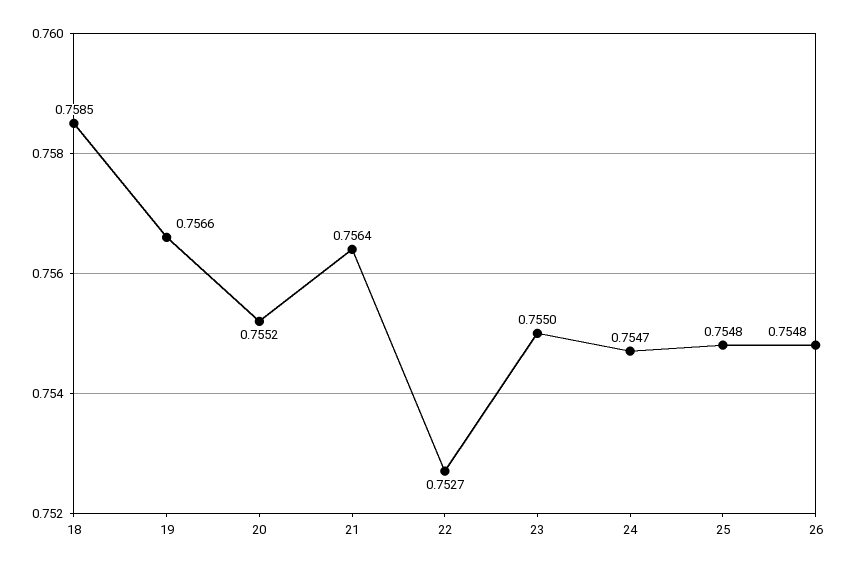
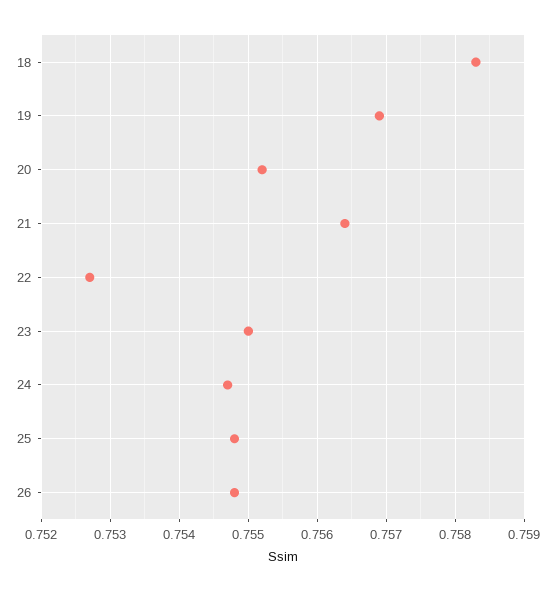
  {
-   "18": 0.7585,
+   "18": 0.7583,
-   "19": 0.7566,
+   "19": 0.7569,
    "20": 0.7552,
    "21": 0.7564,
    "22": 0.7527,
    "23": 0.755,
    "24": 0.7547,
    "25": 0.7548,
    "26": 0.7548
  }

